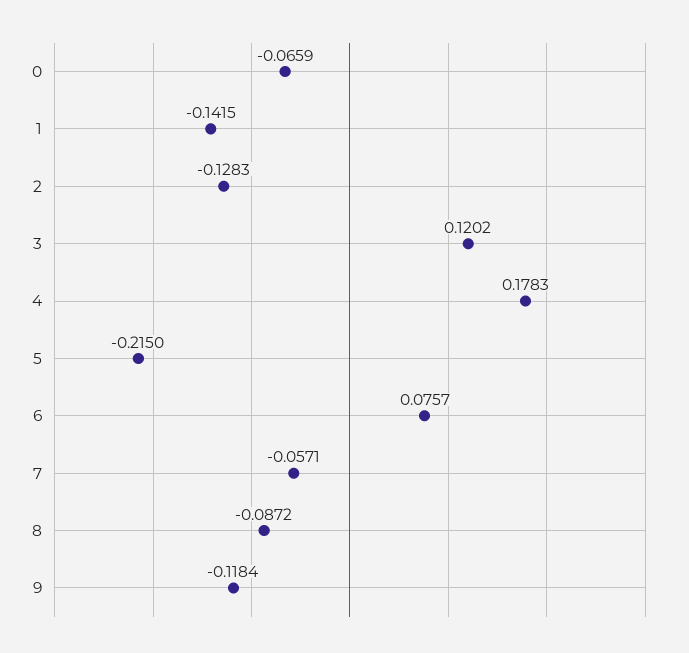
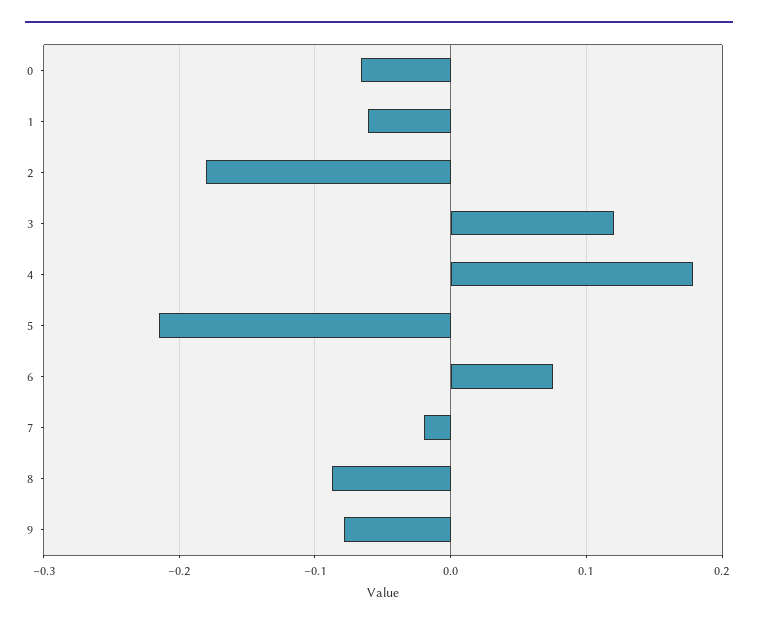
  {
    "0": -0.0659,
-   "1": -0.1415,
+   "1": -0.06,
-   "2": -0.1283,
+   "2": -0.18,
    "3": 0.1202,
    "4": 0.1783,
    "5": -0.215,
    "6": 0.0757,
-   "7": -0.0571,
+   "7": -0.02,
    "8": -0.0872,
-   "9": -0.1184
+   "9": -0.08
  }

